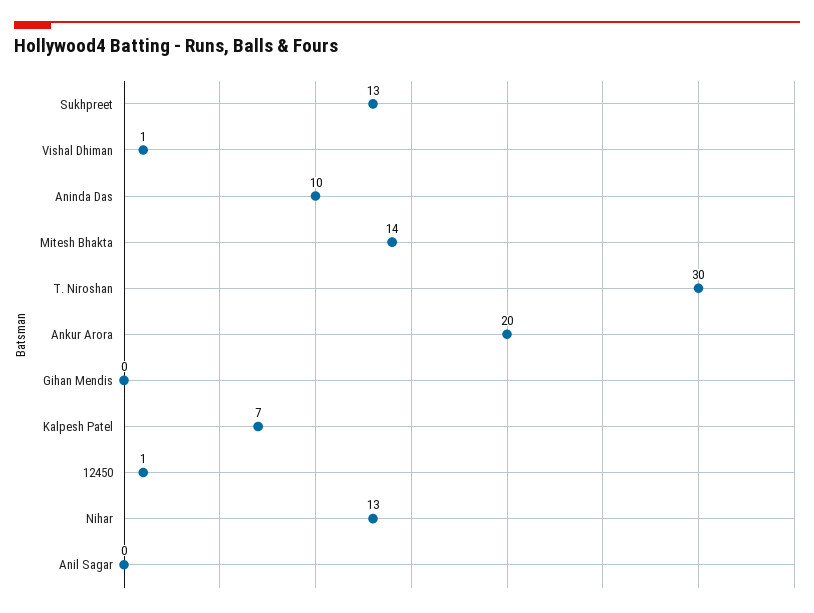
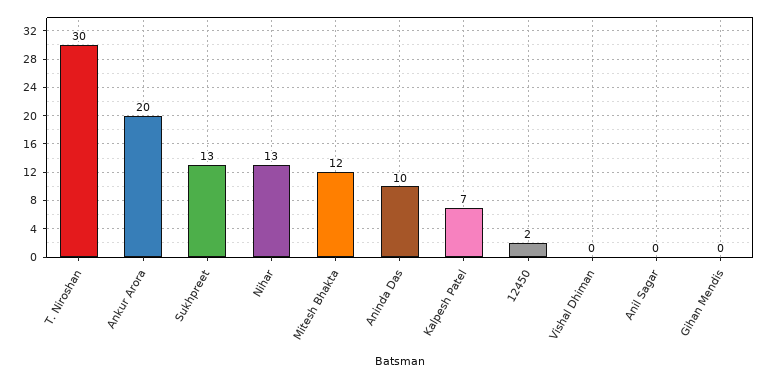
  {
    "Sukhpreet": 13,
-   "Vishal Dhiman": 1,
+   "Vishal Dhiman": 0,
    "Aninda Das": 10,
-   "Mitesh Bhakta": 14,
+   "Mitesh Bhakta": 12,
    "T. Niroshan": 30,
    "Ankur Arora": 20,
    "Gihan Mendis": 0,
    "Kalpesh Patel": 7,
-   "12450": 1,
+   "12450": 2,
    "Nihar": 13,
    "Anil Sagar": 0
  }

